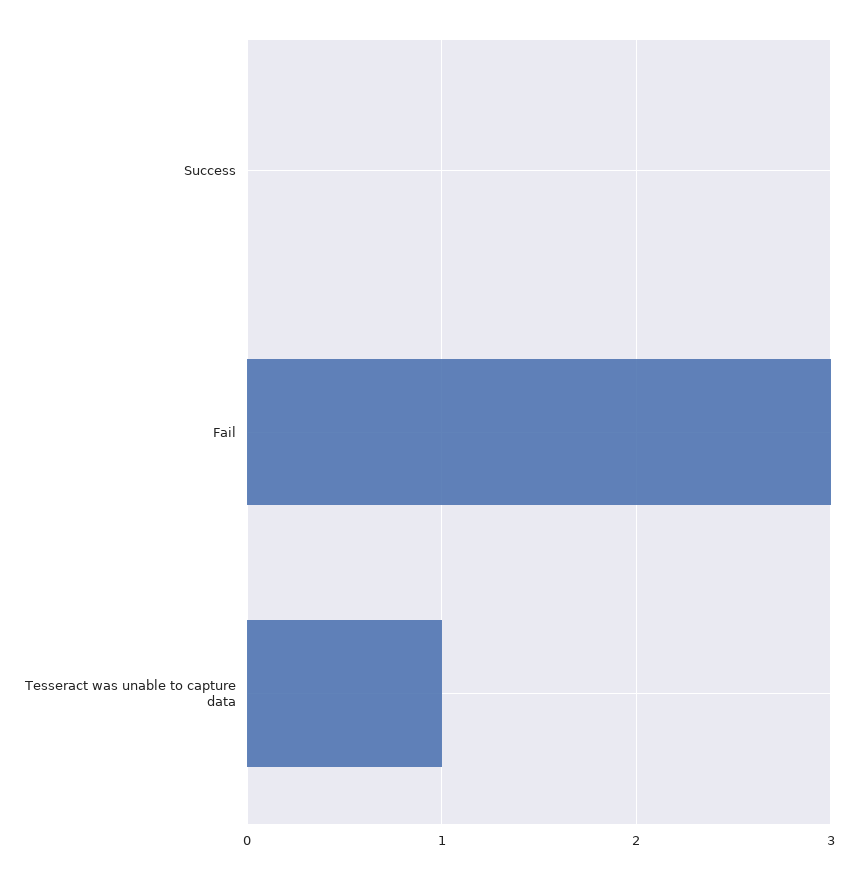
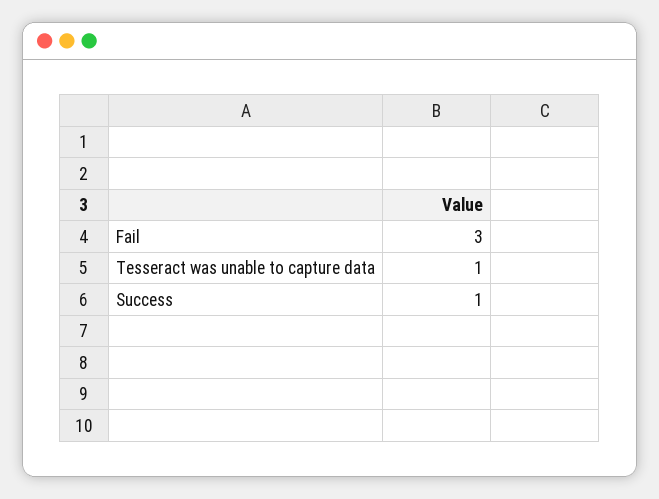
  {
-   "Success": 0,
+   "Success": 1,
    "Fail": 3,
    "Tesseract was unable to capture data": 1
  }

